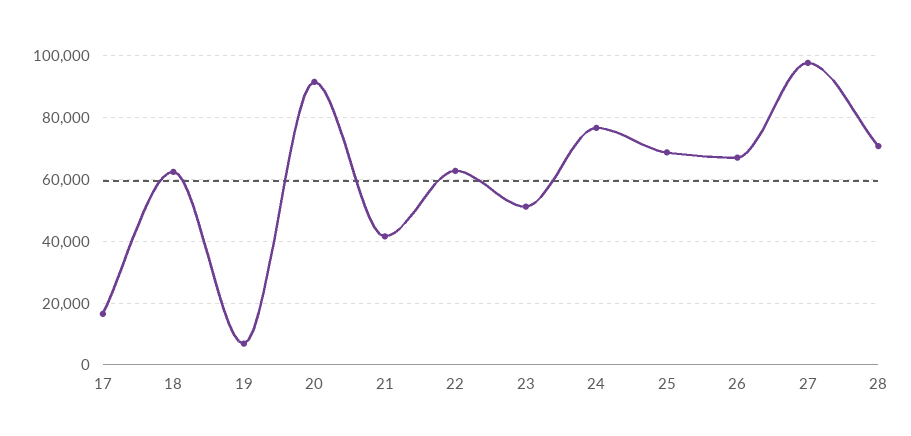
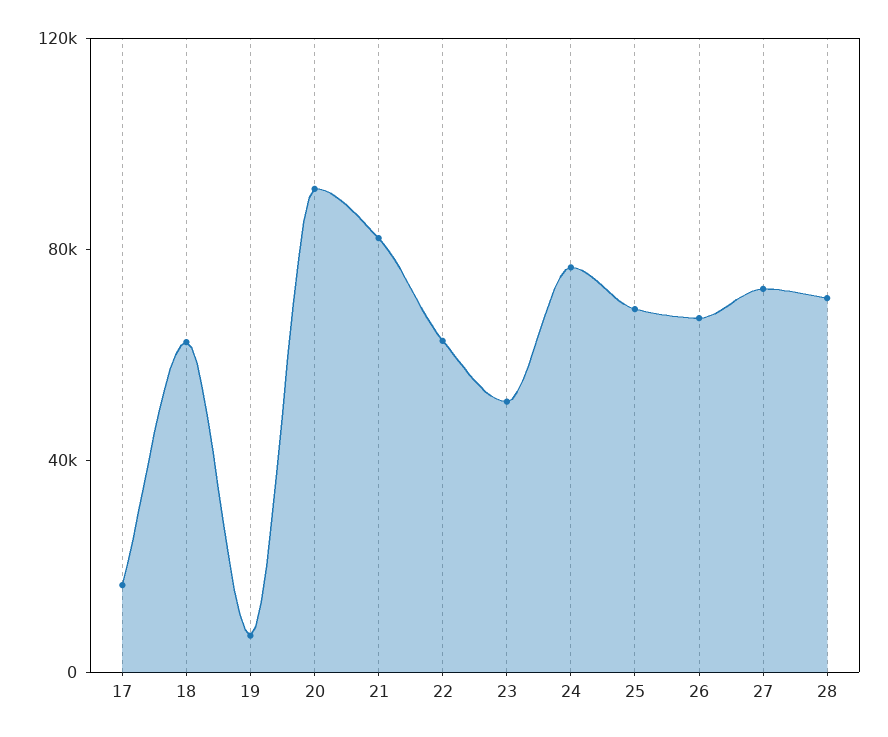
  {
    "17": 16000,
    "18": 62000,
    "19": 6000,
    "20": 92000,
-   "21": 42000,
+   "21": 80000,
    "22": 62000,
    "23": 52000,
    "24": 76000,
    "25": 68000,
    "26": 68000,
-   "27": 98000,
+   "27": 70000,
    "28": 70000
  }

